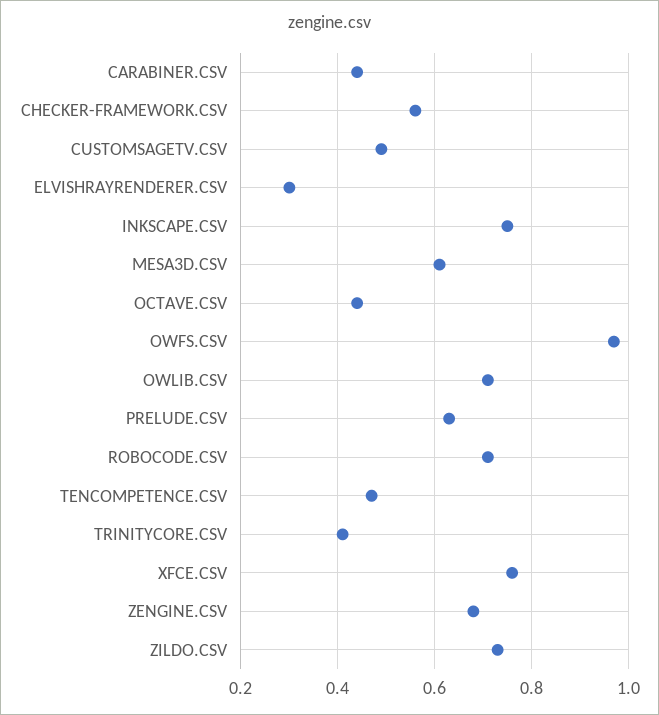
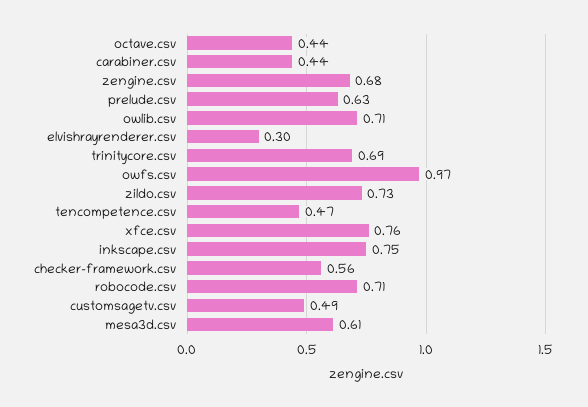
  {
    "CARABINER.CSV": 0.44,
    "CHECKER-FRAMEWORK.CSV": 0.56,
    "CUSTOMSAGETV.CSV": 0.49,
    "ELVISHRAYRENDERER.CSV": 0.3,
    "INKSCAPE.CSV": 0.75,
    "MESA3D.CSV": 0.61,
    "OCTAVE.CSV": 0.44,
    "OWFS.CSV": 0.97,
    "OWLIB.CSV": 0.71,
    "PRELUDE.CSV": 0.63,
    "ROBOCODE.CSV": 0.71,
    "TENCOMPETENCE.CSV": 0.47,
-   "TRINITYCORE.CSV": 0.4,
+   "TRINITYCORE.CSV": 0.69,
    "XFCE.CSV": 0.76,
    "ZENGINE.CSV": 0.68,
    "ZILDO.CSV": 0.73
  }

